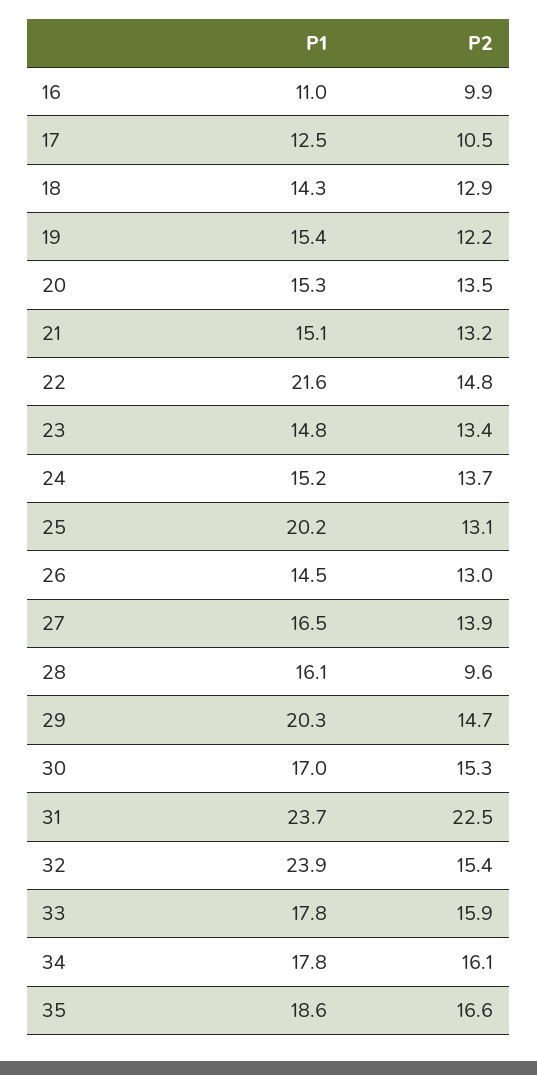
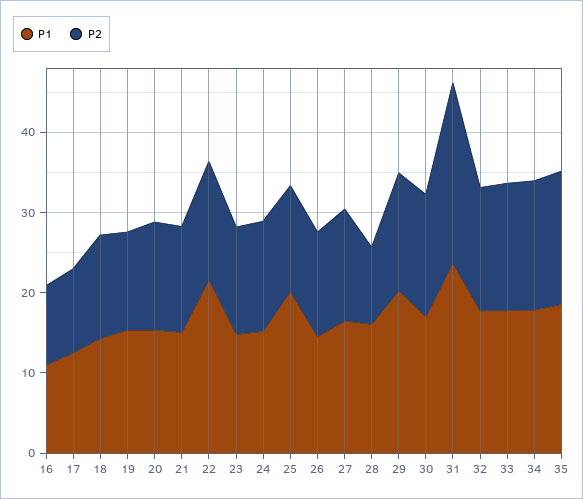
  {
    "P1": {
      "16": 11,
      "17": 12.5,
      "18": 14.3,
      "19": 15.4,
      "20": 15.3,
      "21": 15.1,
      "22": 21.6,
      "23": 14.8,
      "24": 15.2,
      "25": 20.2,
      "26": 14.5,
      "27": 16.5,
      "28": 16.1,
      "29": 20.3,
      "30": 17,
      "31": 23.7,
-     "32": 23.9,
+     "32": 18,
      "33": 17.8,
      "34": 17.8,
      "35": 18.6
    },
    "P2": {
      "16": 9.9,
      "17": 10.5,
      "18": 12.9,
      "19": 12.2,
      "20": 13.5,
      "21": 13.2,
      "22": 14.8,
      "23": 13.4,
      "24": 13.7,
      "25": 13.1,
      "26": 13,
      "27": 13.9,
      "28": 9.6,
      "29": 14.7,
      "30": 15.3,
      "31": 22.5,
      "32": 15.4,
      "33": 15.9,
      "34": 16.1,
      "35": 16.6
    }
  }

